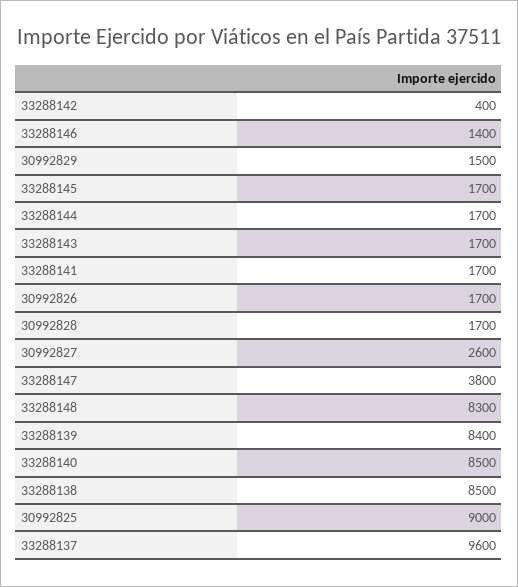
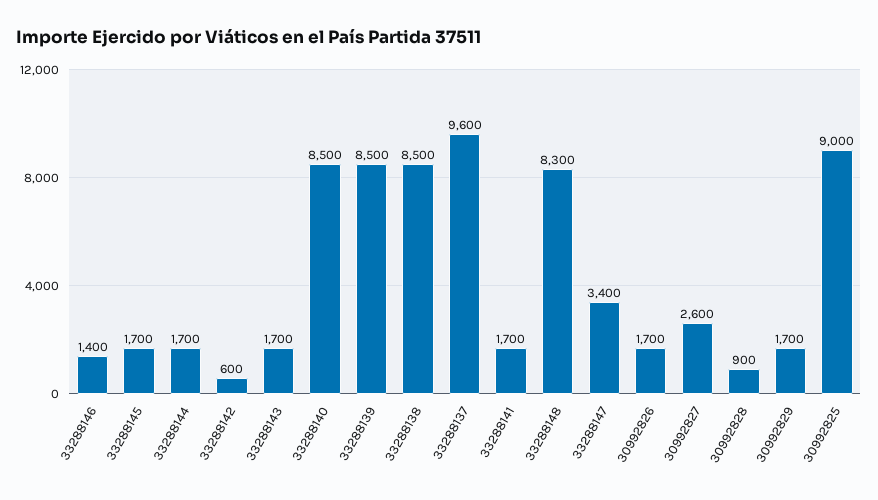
  {
-   "33288142": 400,
+   "33288142": 600,
    "33288146": 1400,
-   "30992829": 1500,
+   "30992829": 1700,
    "33288145": 1700,
    "33288144": 1700,
    "33288143": 1700,
    "33288141": 1700,
    "30992826": 1700,
-   "30992828": 1700,
+   "30992828": 900,
    "30992827": 2600,
-   "33288147": 3800,
+   "33288147": 3400,
    "33288148": 8300,
-   "33288139": 8400,
+   "33288139": 8500,
    "33288140": 8500,
    "33288138": 8500,
    "30992825": 9000,
    "33288137": 9600
  }

